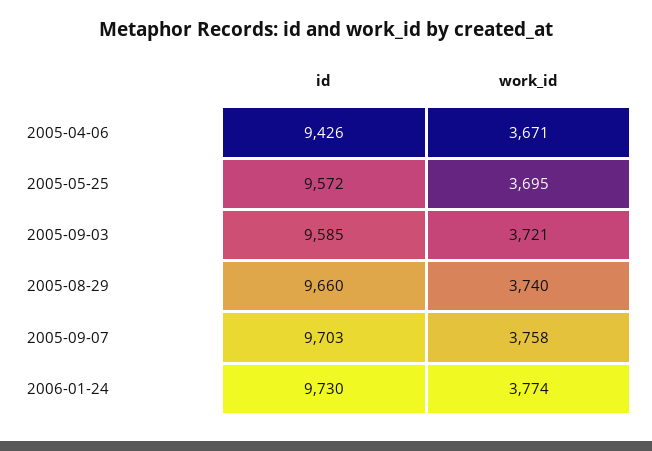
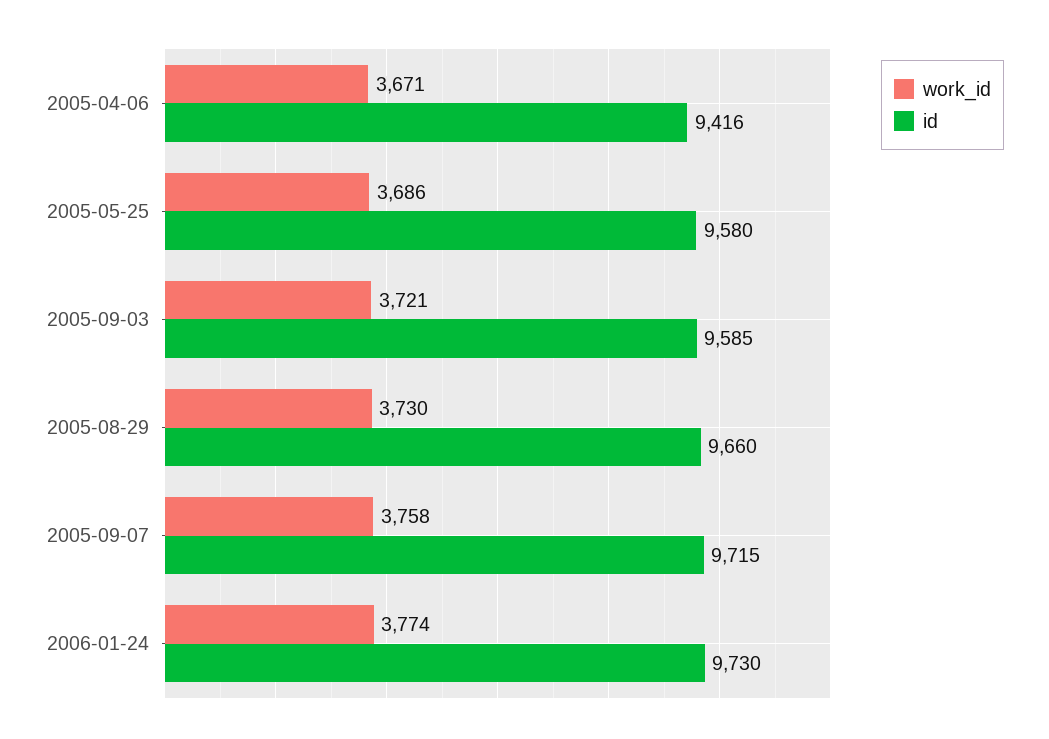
  {
    "id": {
-     "2005-04-06": 9426,
+     "2005-04-06": 9416,
-     "2005-05-25": 9572,
+     "2005-05-25": 9580,
      "2005-09-03": 9585,
      "2005-08-29": 9660,
-     "2005-09-07": 9703,
+     "2005-09-07": 9715,
      "2006-01-24": 9730
    },
    "work_id": {
      "2005-04-06": 3671,
-     "2005-05-25": 3695,
+     "2005-05-25": 3686,
      "2005-09-03": 3721,
-     "2005-08-29": 3740,
+     "2005-08-29": 3730,
      "2005-09-07": 3758,
      "2006-01-24": 3774
    }
  }

